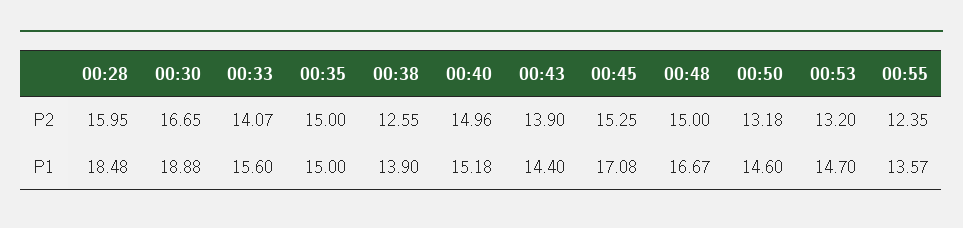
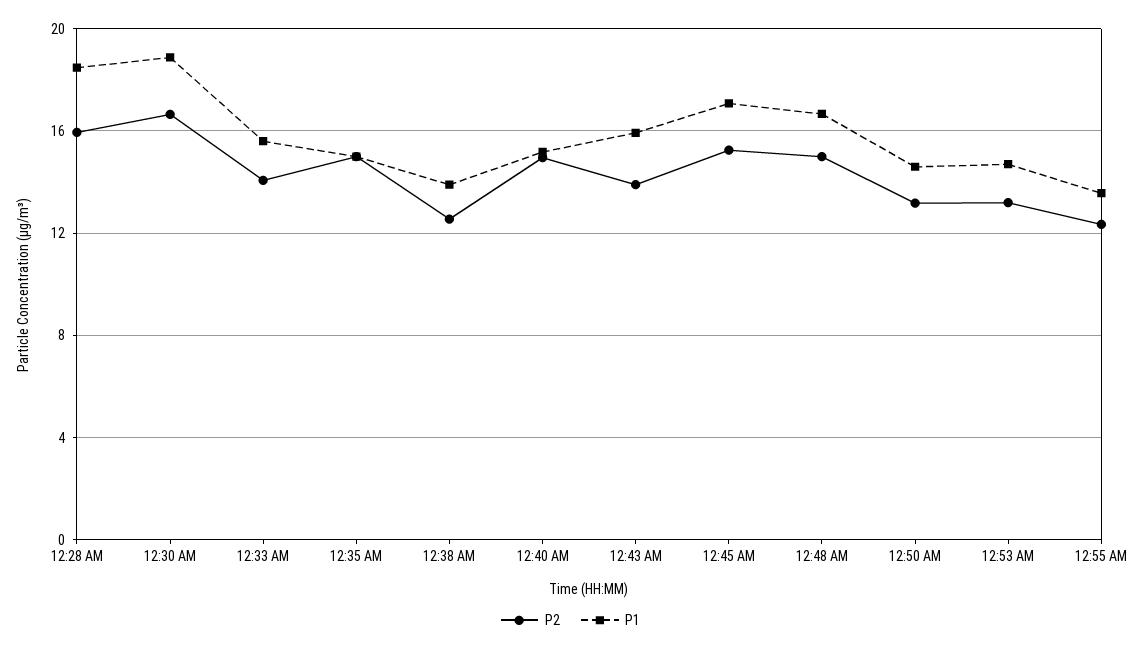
  {
    "P2": {
      "00:28": 15.95,
      "00:30": 16.65,
      "00:33": 14.07,
      "00:35": 15,
      "00:38": 12.55,
      "00:40": 14.96,
      "00:43": 13.9,
      "00:45": 15.25,
      "00:48": 15,
      "00:50": 13.18,
      "00:53": 13.2,
      "00:55": 12.35
    },
    "P1": {
      "00:28": 18.48,
      "00:30": 18.88,
      "00:33": 15.6,
      "00:35": 15,
      "00:38": 13.9,
      "00:40": 15.18,
-     "00:43": 14.4,
+     "00:43": 16,
      "00:45": 17.08,
      "00:48": 16.67,
      "00:50": 14.6,
      "00:53": 14.7,
      "00:55": 13.57
    }
  }

